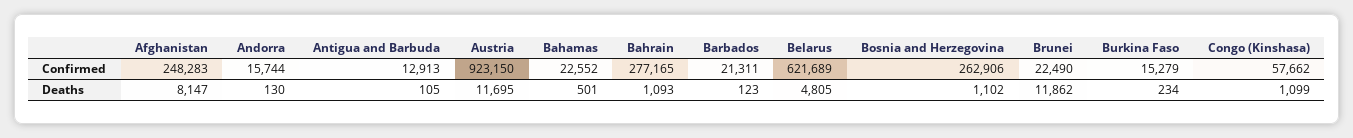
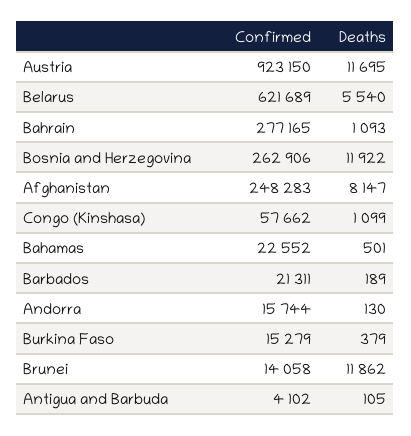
  {
    "Afghanistan": {
      "Confirmed": 248283,
      "Deaths": 8147
    },
    "Andorra": {
      "Confirmed": 15744,
      "Deaths": 130
    },
    "Antigua and Barbuda": {
-     "Confirmed": 12913,
+     "Confirmed": 4102,
      "Deaths": 105
    },
    "Austria": {
      "Confirmed": 923150,
      "Deaths": 11695
    },
    "Bahamas": {
      "Confirmed": 22552,
      "Deaths": 501
    },
    "Bahrain": {
      "Confirmed": 277165,
      "Deaths": 1093
    },
    "Barbados": {
      "Confirmed": 21311,
-     "Deaths": 123
+     "Deaths": 189
    },
    "Belarus": {
      "Confirmed": 621689,
-     "Deaths": 4805
+     "Deaths": 5540
    },
    "Bosnia and Herzegovina": {
      "Confirmed": 262906,
-     "Deaths": 1102
+     "Deaths": 11922
    },
    "Brunei": {
-     "Confirmed": 22490,
+     "Confirmed": 14058,
      "Deaths": 11862
    },
    "Burkina Faso": {
      "Confirmed": 15279,
-     "Deaths": 234
+     "Deaths": 379
    },
    "Congo (Kinshasa)": {
      "Confirmed": 57662,
      "Deaths": 1099
    }
  }

